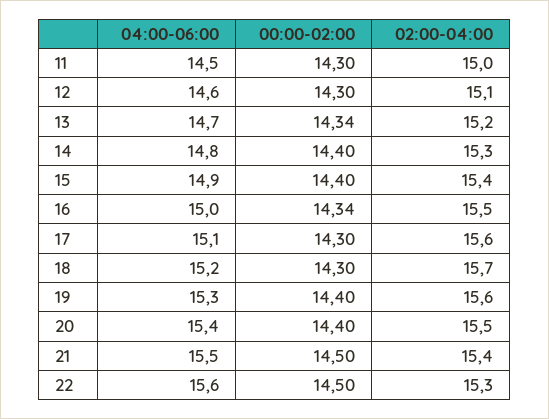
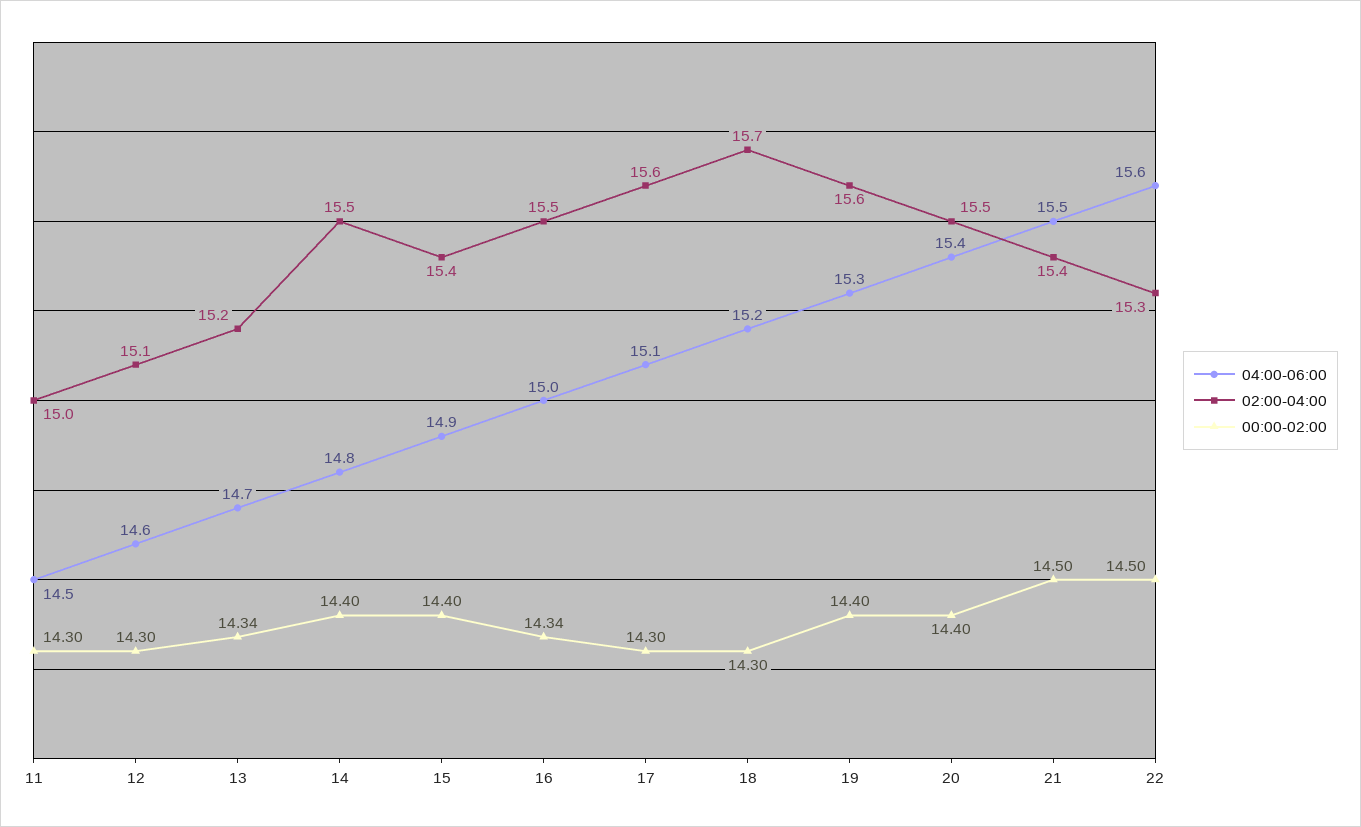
  {
    "04:00-06:00": {
      "11": 14.5,
      "12": 14.6,
      "13": 14.7,
      "14": 14.8,
      "15": 14.9,
      "16": 15,
      "17": 15.1,
      "18": 15.2,
      "19": 15.3,
      "20": 15.4,
      "21": 15.5,
      "22": 15.6
    },
    "00:00-02:00": {
      "11": 14.3,
      "12": 14.3,
      "13": 14.34,
      "14": 14.4,
      "15": 14.4,
      "16": 14.34,
      "17": 14.3,
      "18": 14.3,
      "19": 14.4,
      "20": 14.4,
      "21": 14.5,
      "22": 14.5
    },
    "02:00-04:00": {
      "11": 15,
      "12": 15.1,
      "13": 15.2,
-     "14": 15.3,
+     "14": 15.5,
      "15": 15.4,
      "16": 15.5,
      "17": 15.6,
      "18": 15.7,
      "19": 15.6,
      "20": 15.5,
      "21": 15.4,
      "22": 15.3
    }
  }

